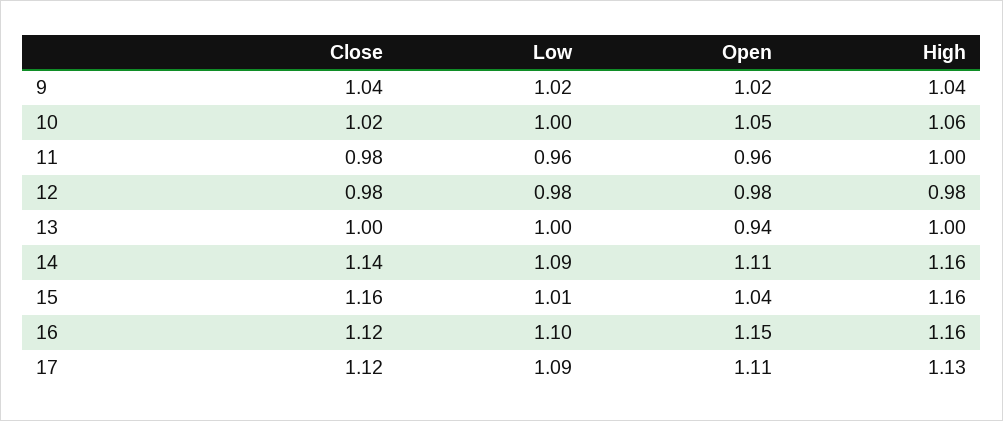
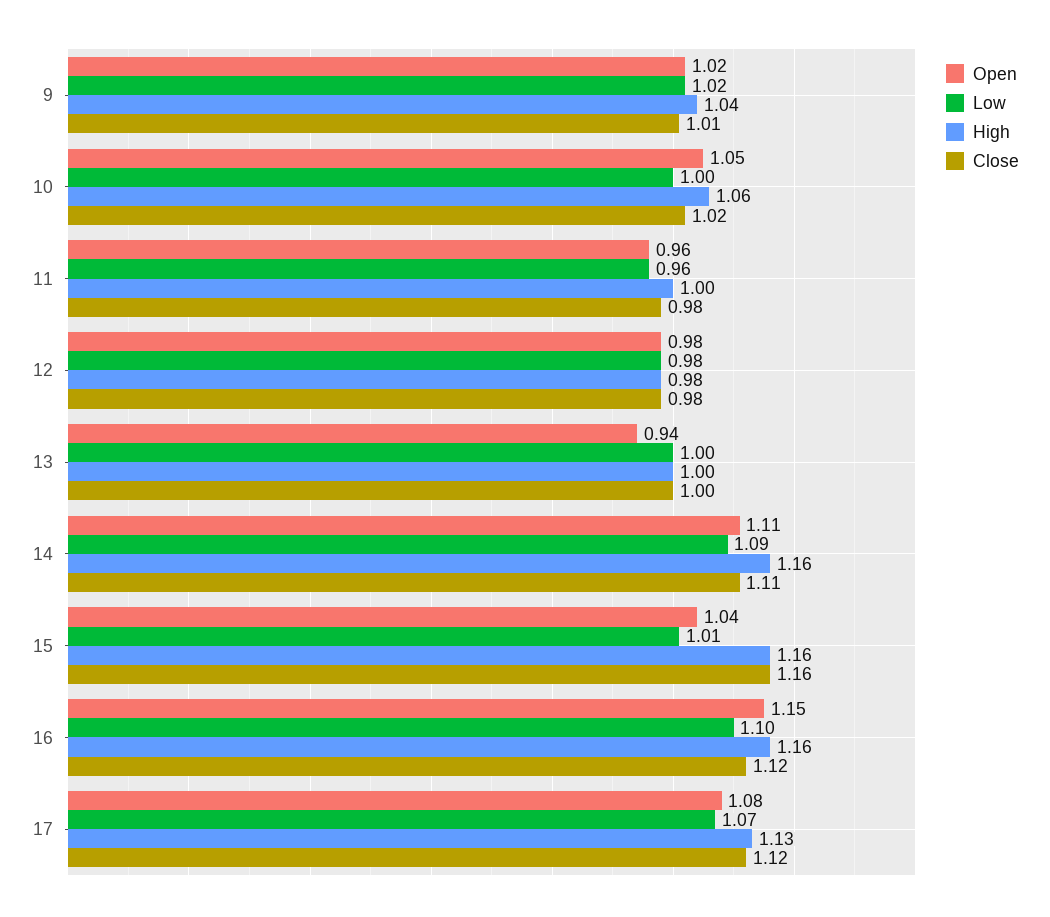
  {
    "Close": {
-     "9": 1.04,
+     "9": 1.01,
      "10": 1.02,
      "11": 0.98,
      "12": 0.98,
      "13": 1,
-     "14": 1.14,
+     "14": 1.11,
      "15": 1.16,
      "16": 1.12,
      "17": 1.12
    },
    "Low": {
      "9": 1.02,
      "10": 1,
      "11": 0.96,
      "12": 0.98,
      "13": 1,
      "14": 1.09,
      "15": 1.01,
      "16": 1.1,
-     "17": 1.09
+     "17": 1.07
    },
    "Open": {
      "9": 1.02,
      "10": 1.05,
      "11": 0.96,
      "12": 0.98,
      "13": 0.94,
      "14": 1.11,
      "15": 1.04,
      "16": 1.15,
-     "17": 1.11
+     "17": 1.08
    },
    "High": {
      "9": 1.04,
      "10": 1.06,
      "11": 1,
      "12": 0.98,
      "13": 1,
      "14": 1.16,
      "15": 1.16,
      "16": 1.16,
      "17": 1.13
    }
  }

